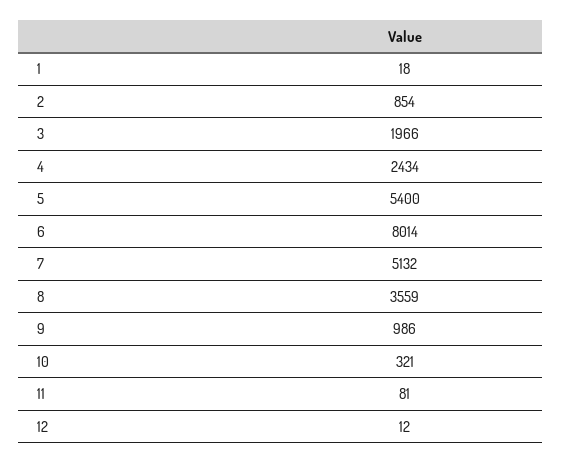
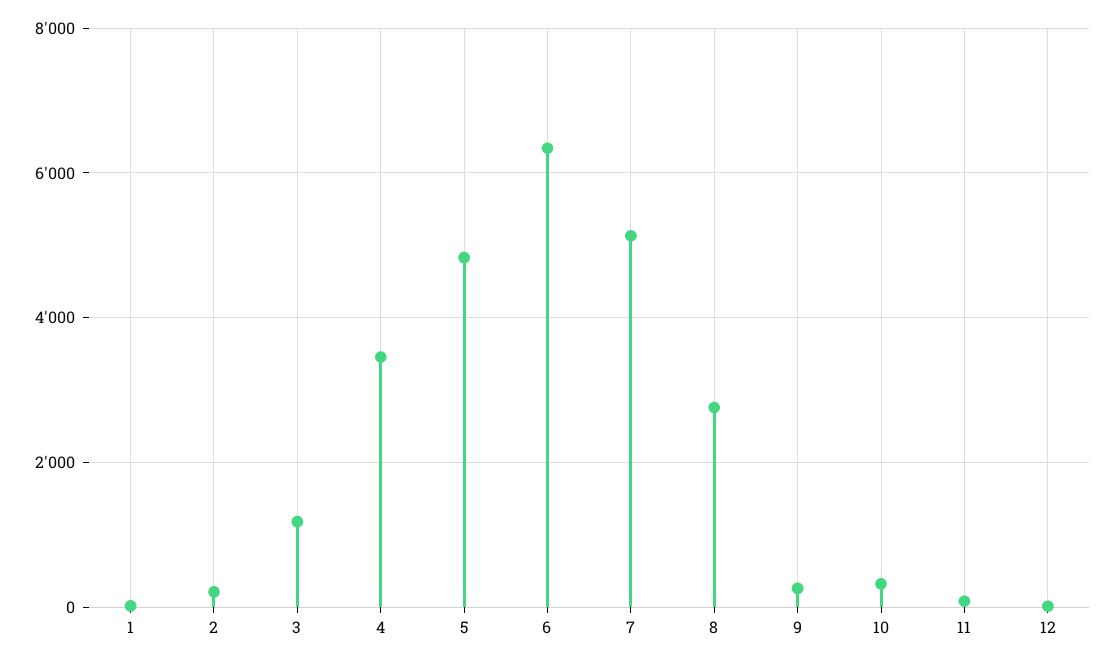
  {
    "1": 18,
-   "2": 854,
+   "2": 200,
-   "3": 1966,
+   "3": 1200,
-   "4": 2434,
+   "4": 3400,
-   "5": 5400,
+   "5": 4800,
-   "6": 8014,
+   "6": 6400,
    "7": 5132,
-   "8": 3559,
+   "8": 2800,
-   "9": 986,
+   "9": 200,
    "10": 321,
    "11": 81,
    "12": 12
  }

